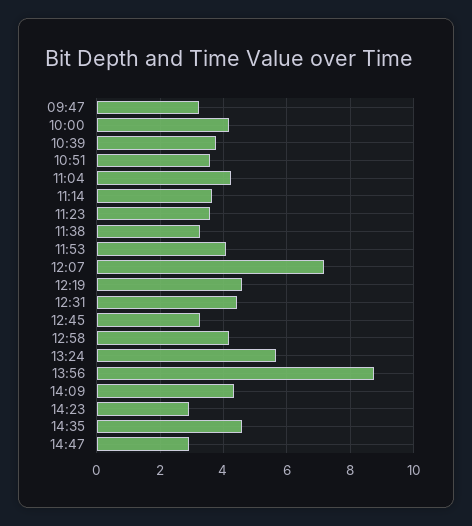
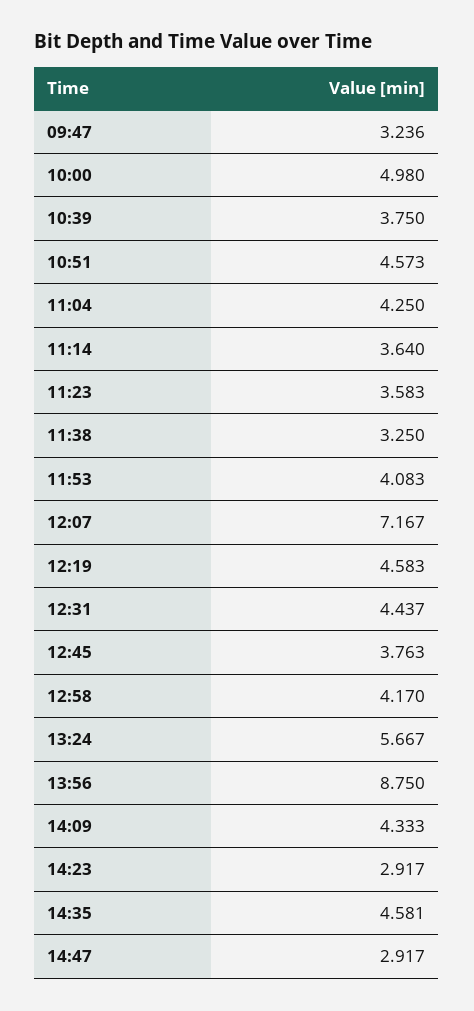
  {
    "09:47": 3.236,
-   "10:00": 4.2,
+   "10:00": 4.98,
    "10:39": 3.75,
-   "10:51": 3.6,
+   "10:51": 4.573,
    "11:04": 4.25,
    "11:14": 3.64,
    "11:23": 3.583,
    "11:38": 3.25,
    "11:53": 4.083,
    "12:07": 7.167,
    "12:19": 4.583,
    "12:31": 4.437,
-   "12:45": 3.2,
+   "12:45": 3.763,
    "12:58": 4.17,
    "13:24": 5.667,
    "13:56": 8.75,
    "14:09": 4.333,
    "14:23": 2.917,
    "14:35": 4.581,
    "14:47": 2.917
  }

